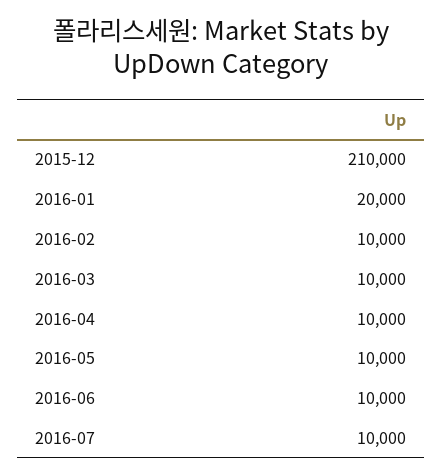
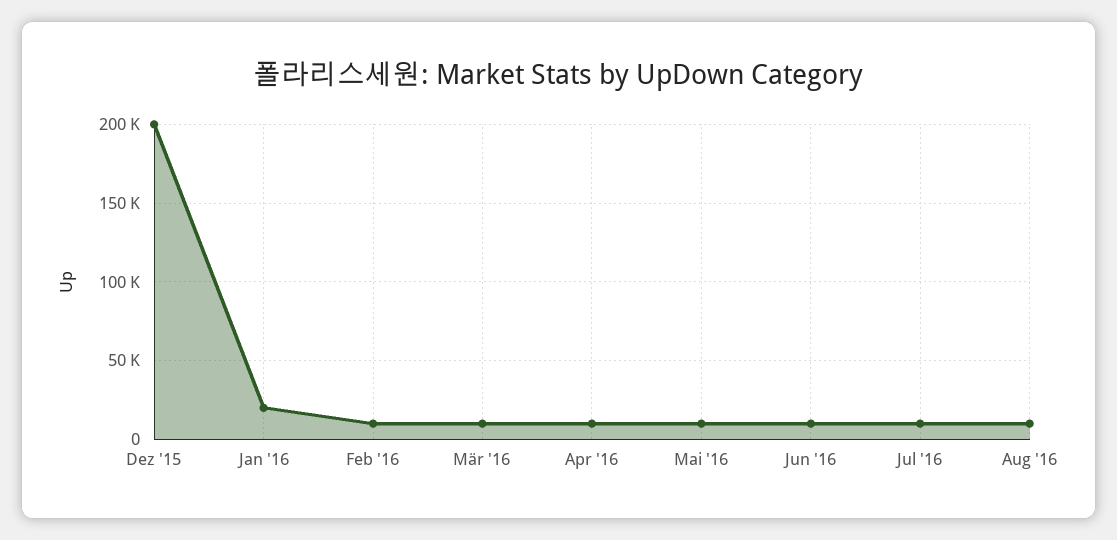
  {
-   "2015-12": 210000,
+   "2015-12": 200000,
    "2016-01": 20000,
    "2016-02": 10000,
    "2016-03": 10000,
    "2016-04": 10000,
    "2016-05": 10000,
    "2016-06": 10000,
-   "2016-07": 10000
+   "2016-07": 10000,
+   "Aug '16": 10000
  }

